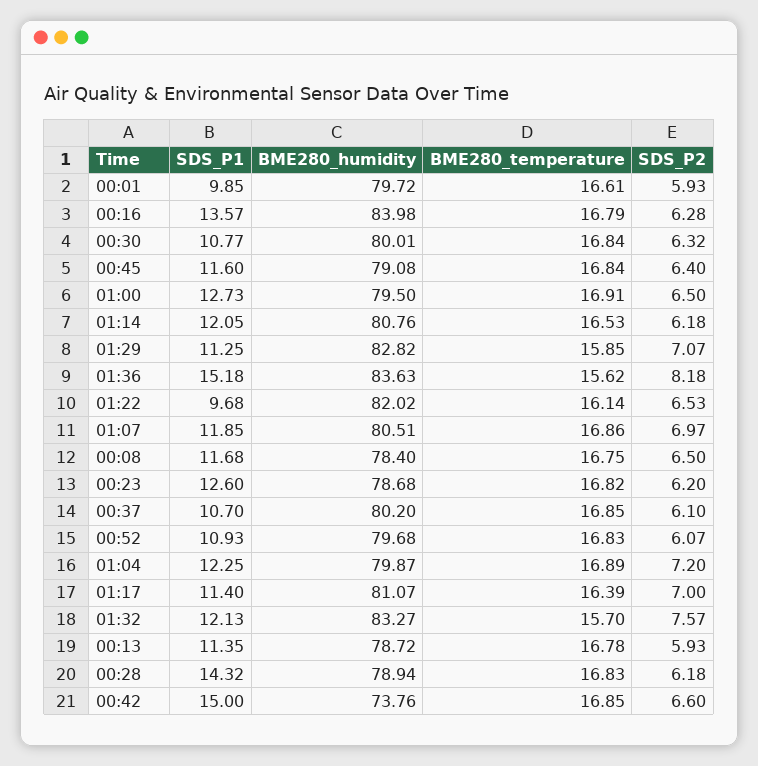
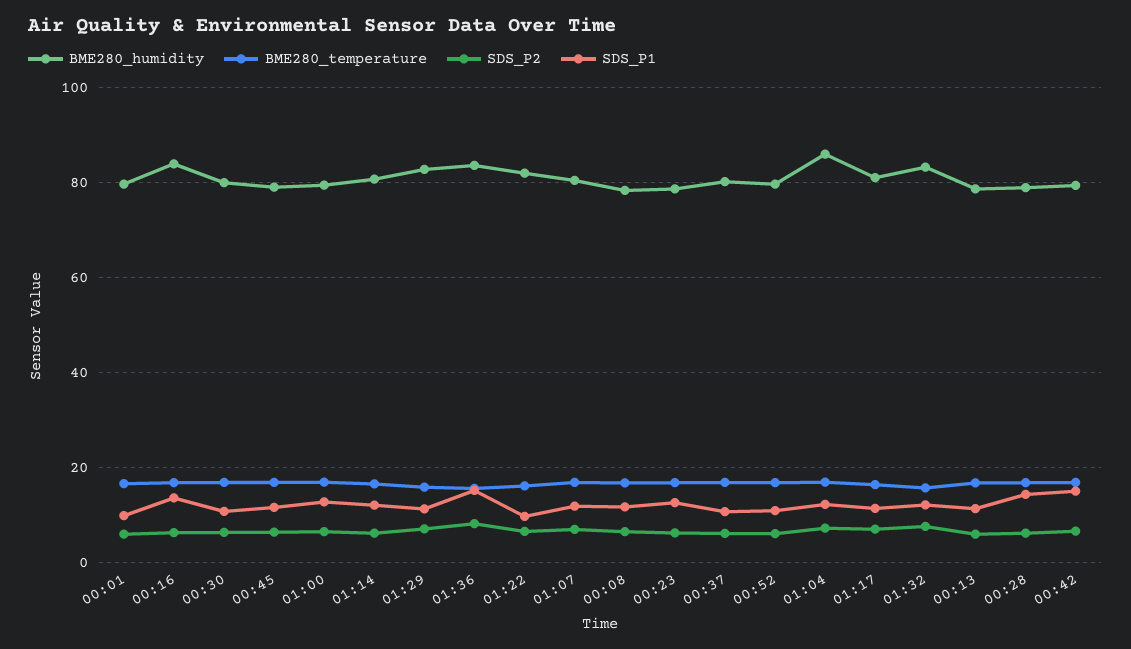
  {
    "SDS_P1": {
      "00:01": 9.85,
      "00:16": 13.57,
      "00:30": 10.77,
      "00:45": 11.6,
      "01:00": 12.73,
      "01:14": 12.05,
      "01:29": 11.25,
      "01:36": 15.18,
      "01:22": 9.68,
      "01:07": 11.85,
      "00:08": 11.68,
      "00:23": 12.6,
      "00:37": 10.7,
      "00:52": 10.93,
      "01:04": 12.25,
      "01:17": 11.4,
      "01:32": 12.13,
      "00:13": 11.35,
      "00:28": 14.32,
      "00:42": 15
    },
    "BME280_humidity": {
      "00:01": 79.72,
      "00:16": 83.98,
      "00:30": 80.01,
      "00:45": 79.08,
      "01:00": 79.5,
      "01:14": 80.76,
      "01:29": 82.82,
      "01:36": 83.63,
      "01:22": 82.02,
      "01:07": 80.51,
      "00:08": 78.4,
      "00:23": 78.68,
      "00:37": 80.2,
      "00:52": 79.68,
-     "01:04": 79.87,
+     "01:04": 86,
      "01:17": 81.07,
      "01:32": 83.27,
      "00:13": 78.72,
      "00:28": 78.94,
-     "00:42": 73.76
+     "00:42": 80
    },
    "BME280_temperature": {
      "00:01": 16.61,
      "00:16": 16.79,
      "00:30": 16.84,
      "00:45": 16.84,
      "01:00": 16.91,
      "01:14": 16.53,
      "01:29": 15.85,
      "01:36": 15.62,
      "01:22": 16.14,
      "01:07": 16.86,
      "00:08": 16.75,
      "00:23": 16.82,
      "00:37": 16.85,
      "00:52": 16.83,
      "01:04": 16.89,
      "01:17": 16.39,
      "01:32": 15.7,
      "00:13": 16.78,
      "00:28": 16.83,
      "00:42": 16.85
    },
    "SDS_P2": {
      "00:01": 5.93,
      "00:16": 6.28,
      "00:30": 6.32,
      "00:45": 6.4,
      "01:00": 6.5,
      "01:14": 6.18,
      "01:29": 7.07,
      "01:36": 8.18,
      "01:22": 6.53,
      "01:07": 6.97,
      "00:08": 6.5,
      "00:23": 6.2,
      "00:37": 6.1,
      "00:52": 6.07,
      "01:04": 7.2,
      "01:17": 7,
      "01:32": 7.57,
      "00:13": 5.93,
      "00:28": 6.18,
      "00:42": 6.6
    }
  }

